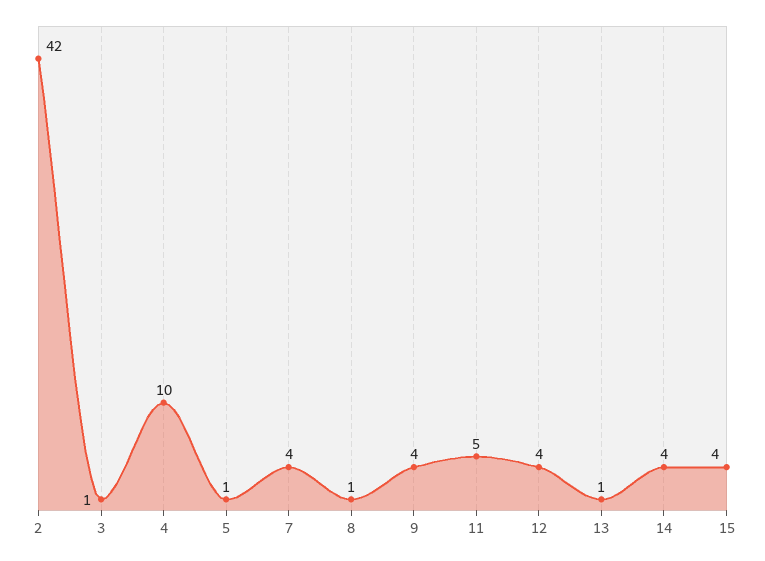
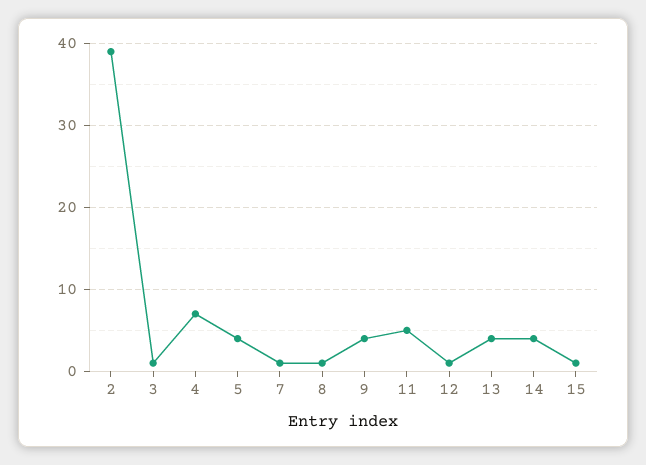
  {
-   "2": 42,
+   "2": 39,
    "3": 1,
-   "4": 10,
+   "4": 7,
-   "5": 1,
+   "5": 4,
-   "7": 4,
+   "7": 1,
    "8": 1,
    "9": 4,
    "11": 5,
-   "12": 4,
+   "12": 1,
-   "13": 1,
+   "13": 4,
    "14": 4,
-   "15": 4
+   "15": 1
  }

